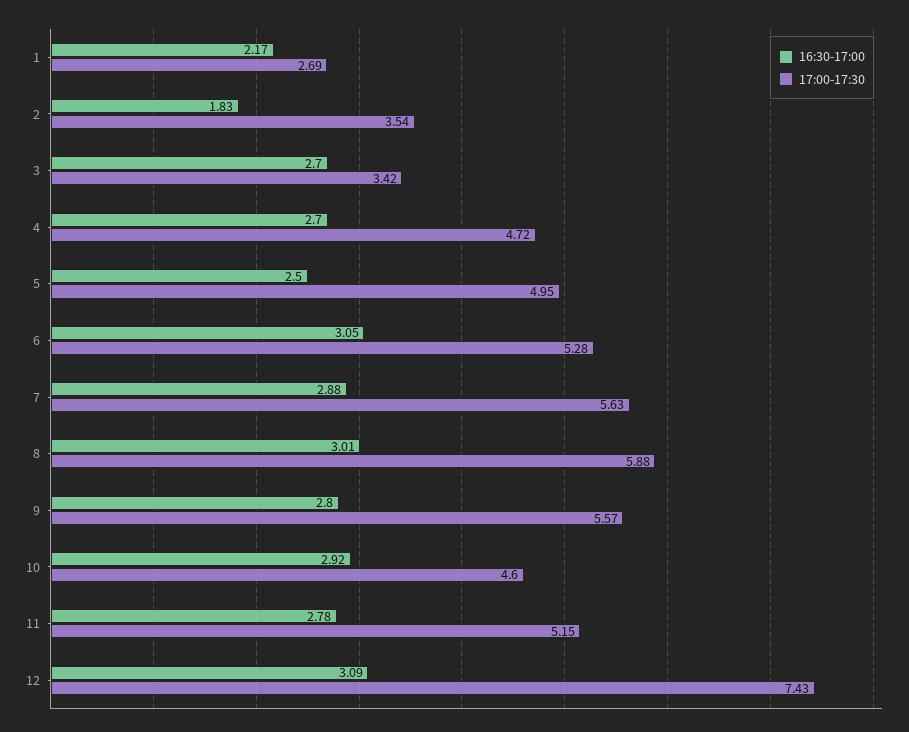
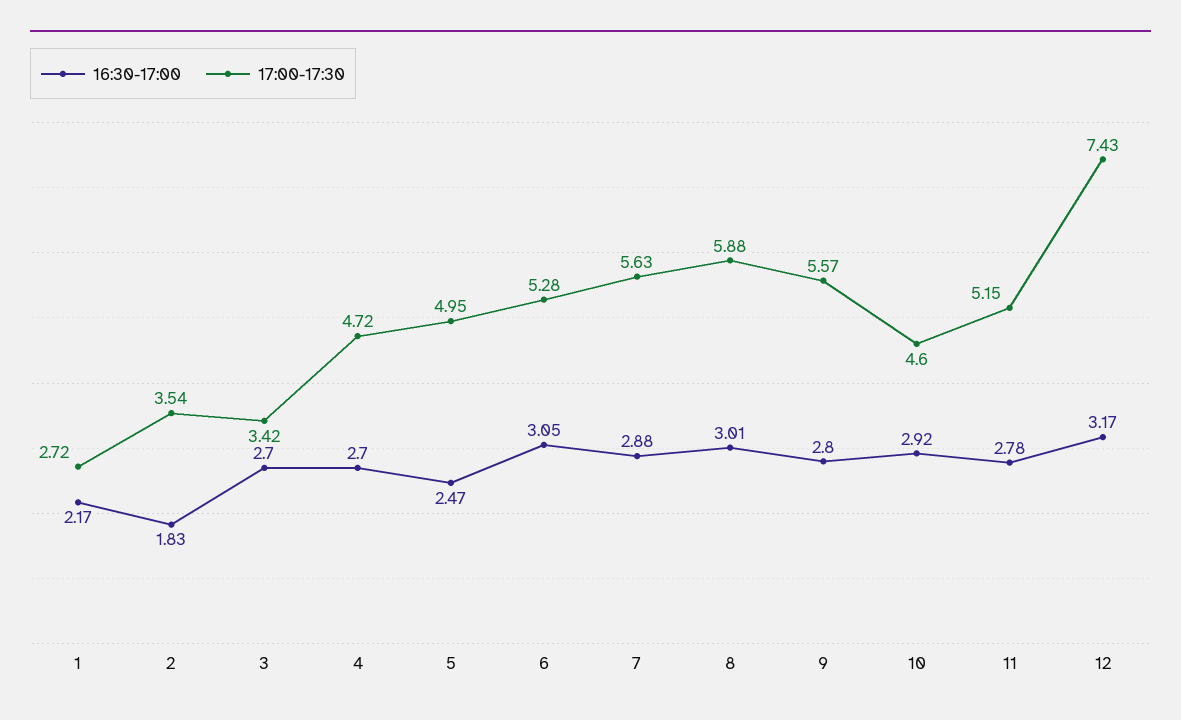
  {
    "16:30-17:00": {
      "1": 2.17,
      "2": 1.83,
      "3": 2.7,
      "4": 2.7,
-     "5": 2.5,
+     "5": 2.47,
      "6": 3.05,
      "7": 2.88,
      "8": 3.01,
      "9": 2.8,
      "10": 2.92,
      "11": 2.78,
-     "12": 3.09
+     "12": 3.17
    },
    "17:00-17:30": {
-     "1": 2.69,
+     "1": 2.72,
      "2": 3.54,
      "3": 3.42,
      "4": 4.72,
      "5": 4.95,
      "6": 5.28,
      "7": 5.63,
      "8": 5.88,
      "9": 5.57,
      "10": 4.6,
      "11": 5.15,
      "12": 7.43
    }
  }

